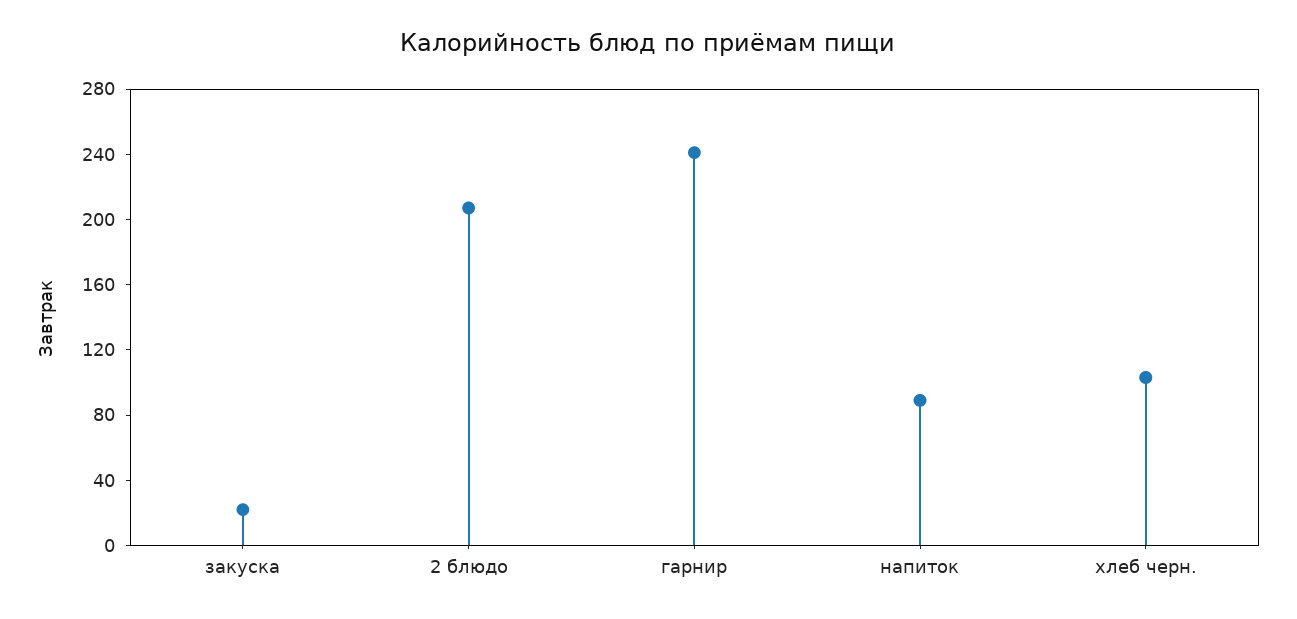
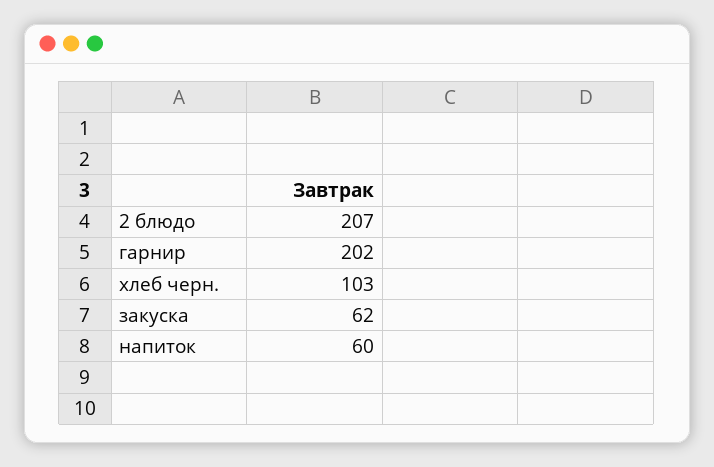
  {
-   "закуска": 20,
+   "закуска": 62,
    "2 блюдо": 207,
-   "гарнир": 240,
+   "гарнир": 202,
-   "напиток": 90,
+   "напиток": 60,
    "хлеб черн.": 103
  }

